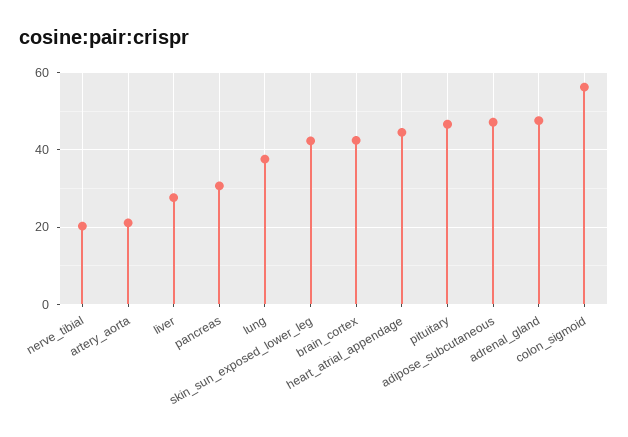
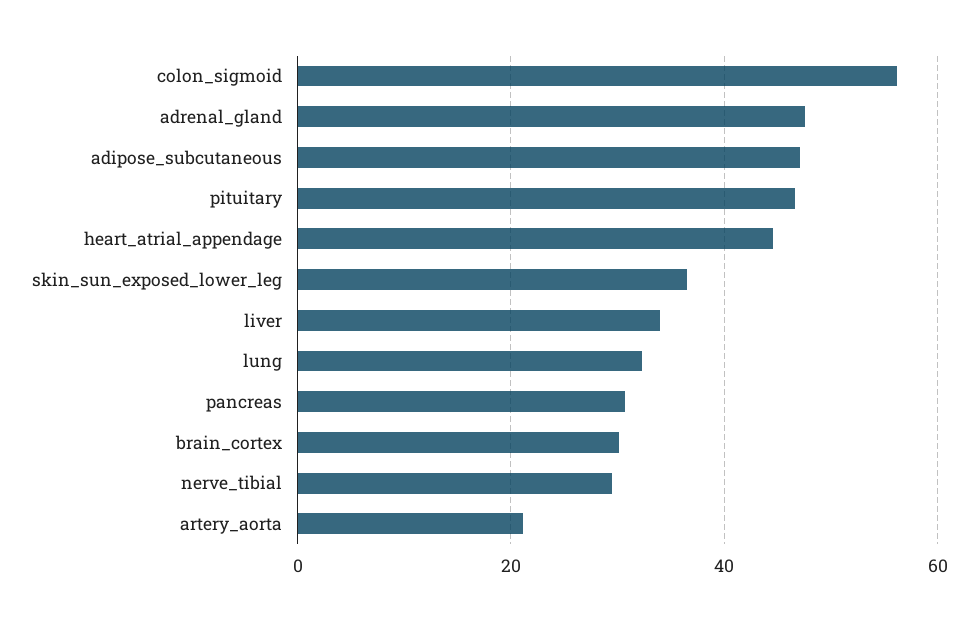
  {
-   "nerve_tibial": 20,
+   "nerve_tibial": 30,
    "artery_aorta": 22,
-   "liver": 28,
+   "liver": 34,
    "pancreas": 30,
-   "lung": 38,
+   "lung": 32,
-   "skin_sun_exposed_lower_leg": 42,
+   "skin_sun_exposed_lower_leg": 36,
-   "brain_cortex": 42,
+   "brain_cortex": 30,
    "heart_atrial_appendage": 44,
    "pituitary": 46,
    "adipose_subcutaneous": 48,
    "adrenal_gland": 48,
    "colon_sigmoid": 56
  }

